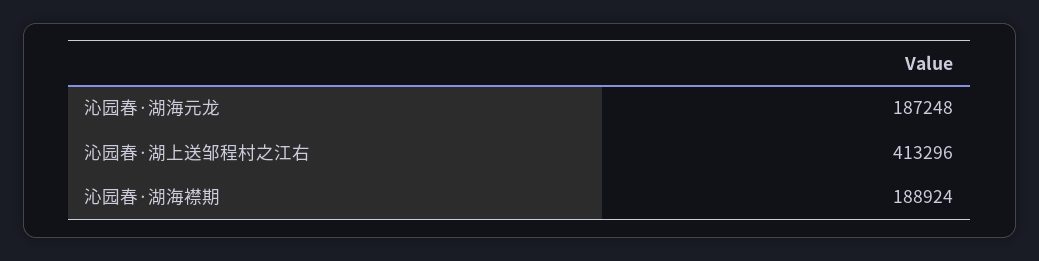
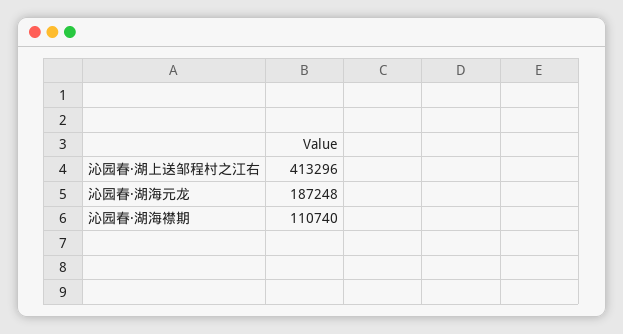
  {
    "沁园春·湖海元龙": 187248,
    "沁园春·湖上送邹程村之江右": 413296,
-   "沁园春·湖海襟期": 188924
+   "沁园春·湖海襟期": 110740
  }

